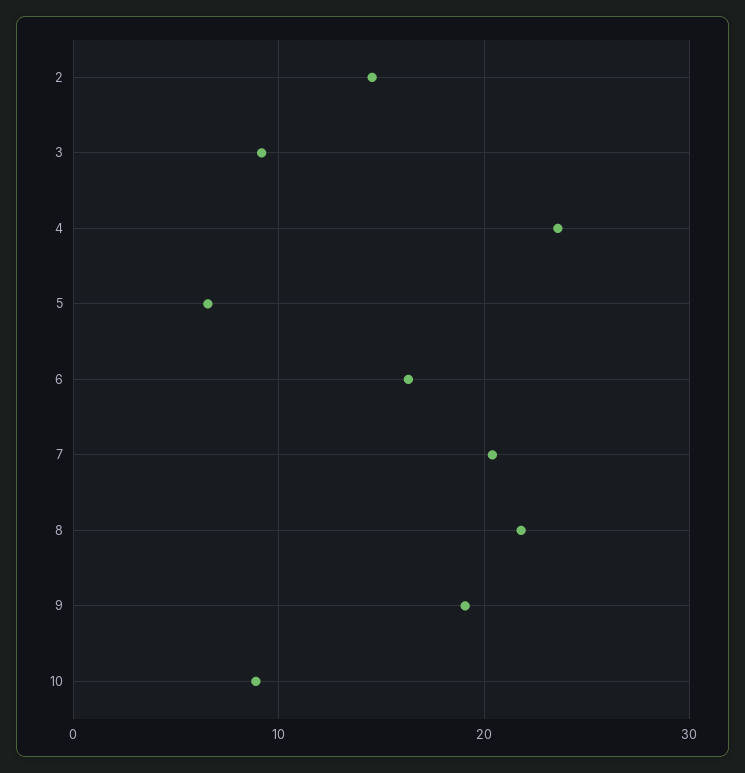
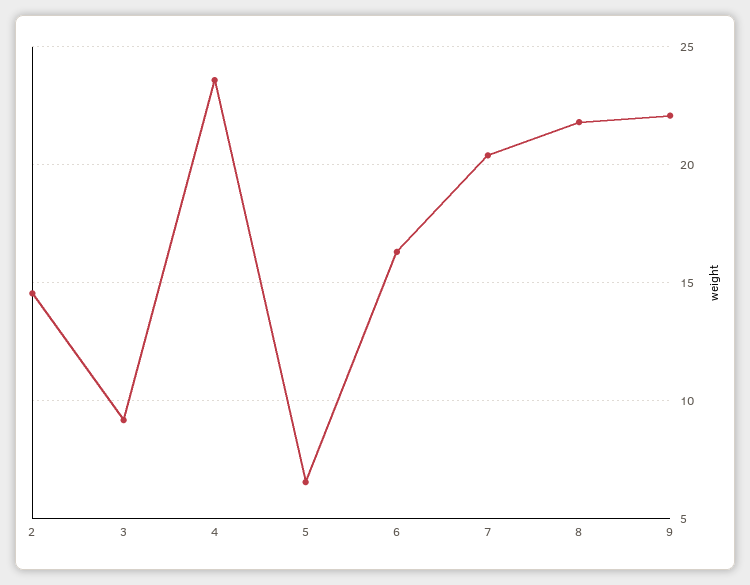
  {
    "2": 14.5,
    "3": 9,
    "4": 23.5,
    "5": 6.5,
    "6": 16.5,
    "7": 20.5,
    "8": 22,
-   "9": 19,
+   "9": 22
-   "10": 9
  }

